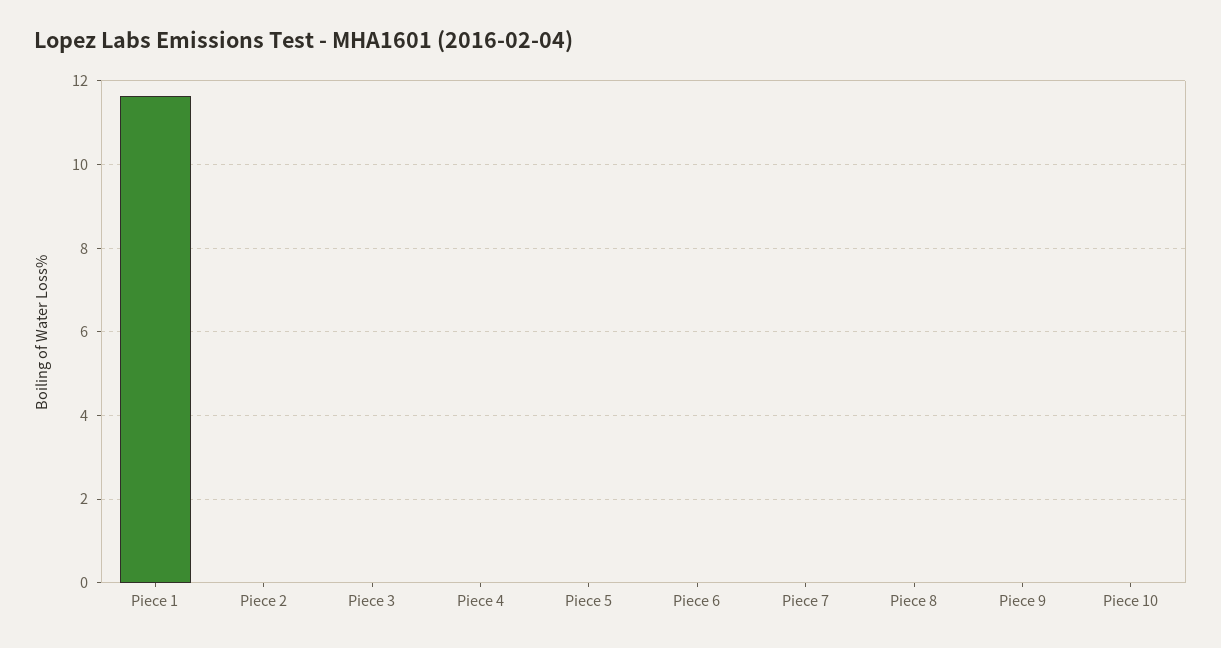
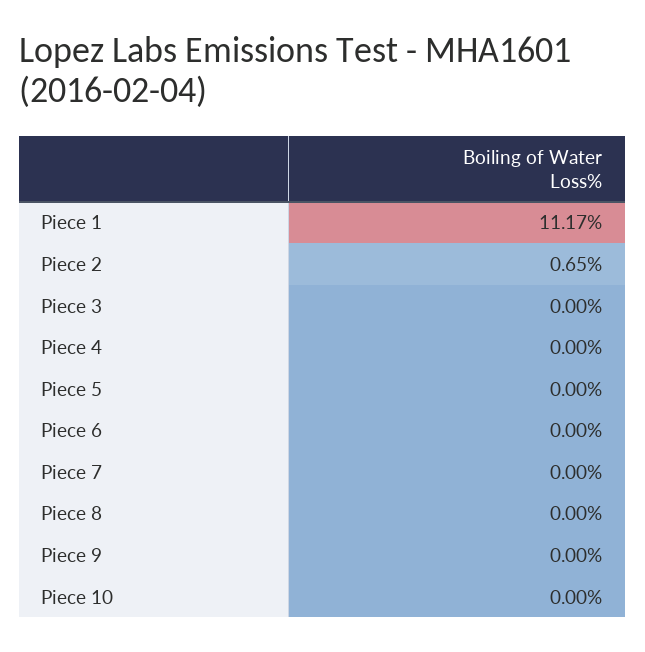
  {
-   "Piece 1": 11.6,
+   "Piece 1": 11.17,
-   "Piece 2": 0,
+   "Piece 2": 0.65,
    "Piece 3": 0,
    "Piece 4": 0,
    "Piece 5": 0,
    "Piece 6": 0,
    "Piece 7": 0,
    "Piece 8": 0,
    "Piece 9": 0,
    "Piece 10": 0
  }

